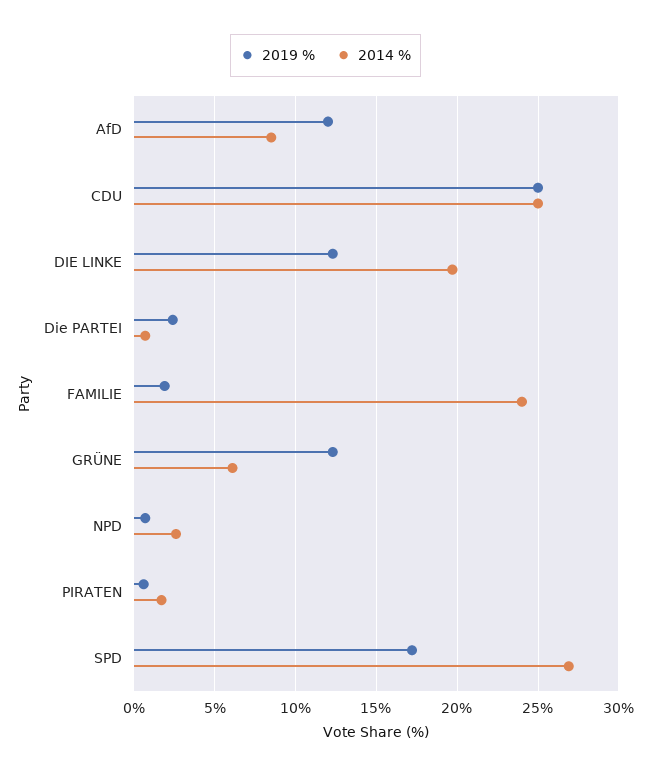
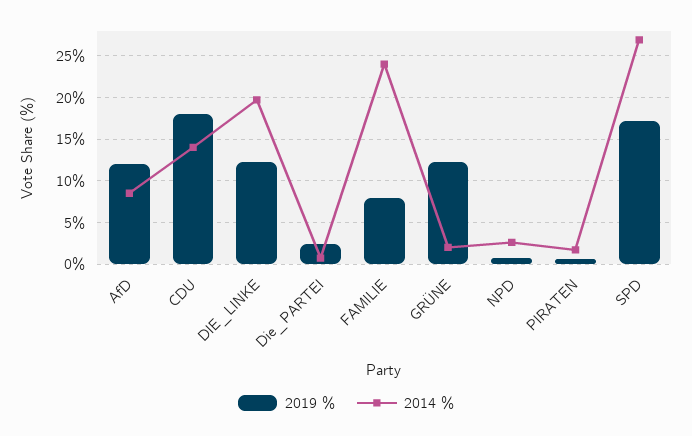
  {
    "2019 %": {
      "AfD": 12,
-     "CDU": 25,
+     "CDU": 18,
      "DIE LINKE": 12.5,
      "Die PARTEI": 2.5,
-     "FAMILIE": 2,
+     "FAMILIE": 8,
      "GRÜNE": 12.5,
      "NPD": 0.5,
      "PIRATEN": 0.5,
      "SPD": 17
    },
    "2014 %": {
      "AfD": 8.5,
-     "CDU": 25,
+     "CDU": 14,
      "DIE LINKE": 19.5,
      "Die PARTEI": 0.5,
      "FAMILIE": 24,
-     "GRÜNE": 6,
+     "GRÜNE": 2,
      "NPD": 2.5,
      "PIRATEN": 1.5,
      "SPD": 27
    }
  }

